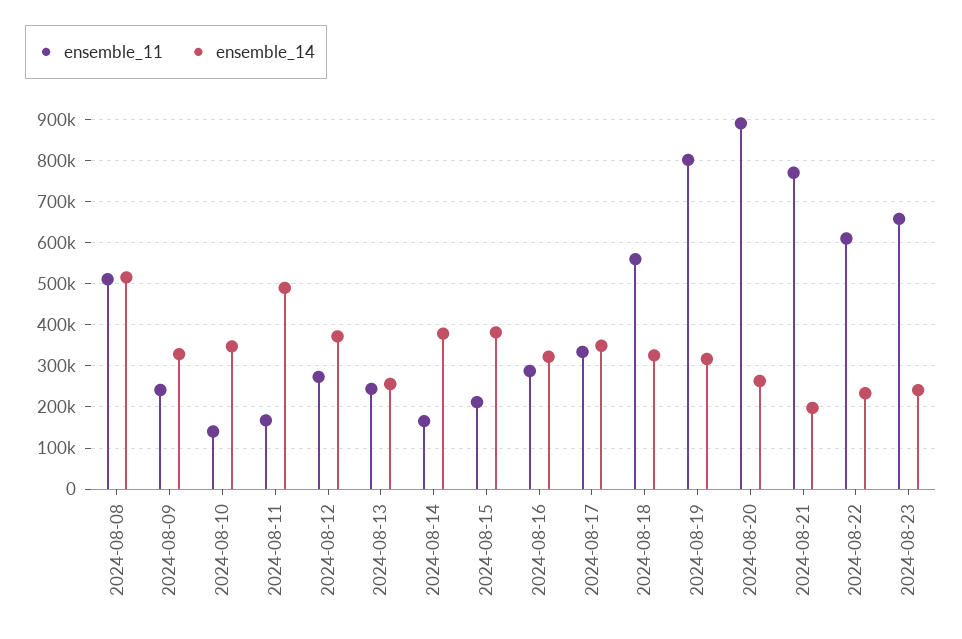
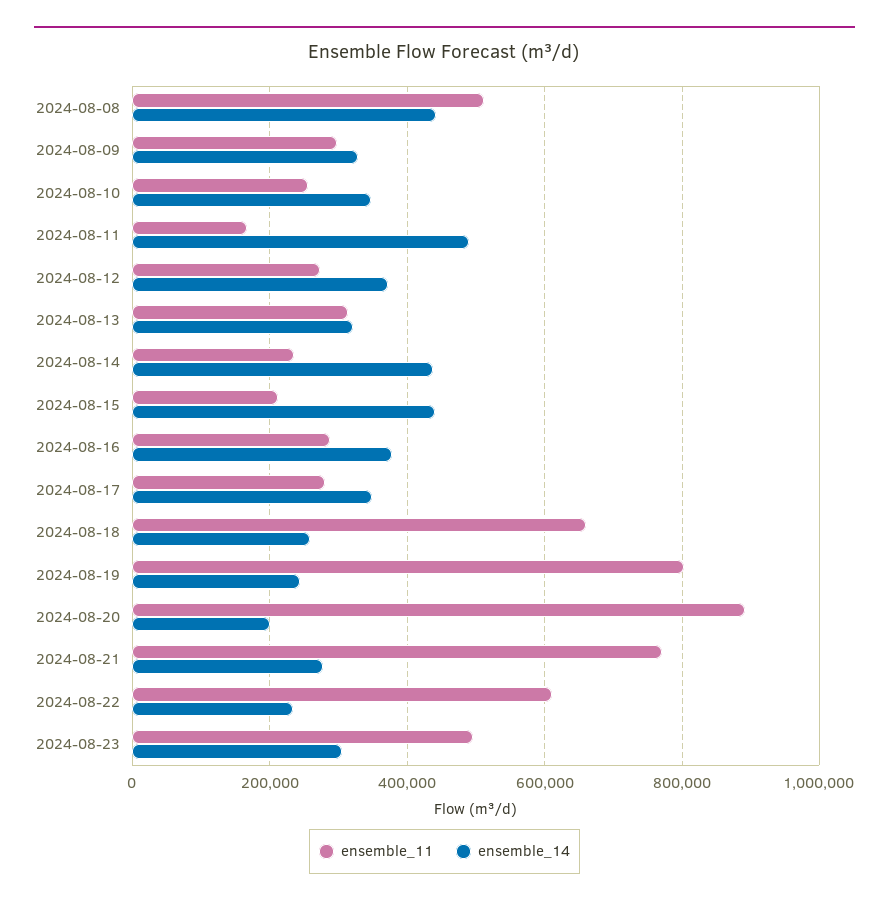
  {
    "ensemble_11": {
      "2024-08-08": 520000,
-     "2024-08-09": 240000,
+     "2024-08-09": 300000,
-     "2024-08-10": 140000,
+     "2024-08-10": 260000,
      "2024-08-11": 160000,
      "2024-08-12": 280000,
-     "2024-08-13": 240000,
+     "2024-08-13": 320000,
-     "2024-08-14": 160000,
+     "2024-08-14": 240000,
      "2024-08-15": 220000,
      "2024-08-16": 280000,
-     "2024-08-17": 340000,
+     "2024-08-17": 280000,
-     "2024-08-18": 560000,
+     "2024-08-18": 660000,
      "2024-08-19": 800000,
      "2024-08-20": 900000,
      "2024-08-21": 780000,
      "2024-08-22": 620000,
-     "2024-08-23": 660000
+     "2024-08-23": 500000
    },
    "ensemble_14": {
-     "2024-08-08": 520000,
+     "2024-08-08": 440000,
      "2024-08-09": 320000,
      "2024-08-10": 340000,
      "2024-08-11": 500000,
      "2024-08-12": 380000,
-     "2024-08-13": 260000,
+     "2024-08-13": 320000,
-     "2024-08-14": 380000,
+     "2024-08-14": 440000,
-     "2024-08-15": 380000,
+     "2024-08-15": 440000,
-     "2024-08-16": 320000,
+     "2024-08-16": 380000,
      "2024-08-17": 340000,
-     "2024-08-18": 320000,
+     "2024-08-18": 260000,
-     "2024-08-19": 320000,
+     "2024-08-19": 240000,
-     "2024-08-20": 260000,
+     "2024-08-20": 200000,
-     "2024-08-21": 200000,
+     "2024-08-21": 280000,
      "2024-08-22": 240000,
-     "2024-08-23": 240000
+     "2024-08-23": 300000
    }
  }

